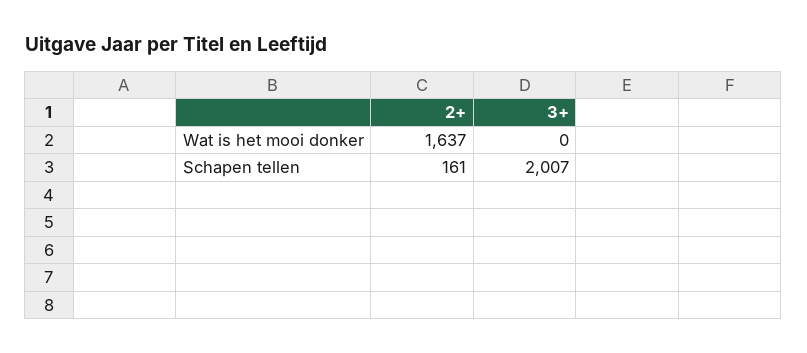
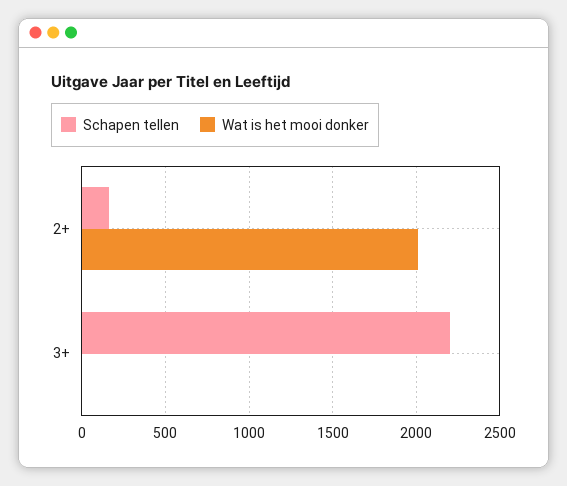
  {
    "Wat is het mooi donker": {
-     "2+": 1637,
+     "2+": 2000,
      "3+": 0
    },
    "Schapen tellen": {
      "2+": 161,
-     "3+": 2007
+     "3+": 2200
    }
  }

